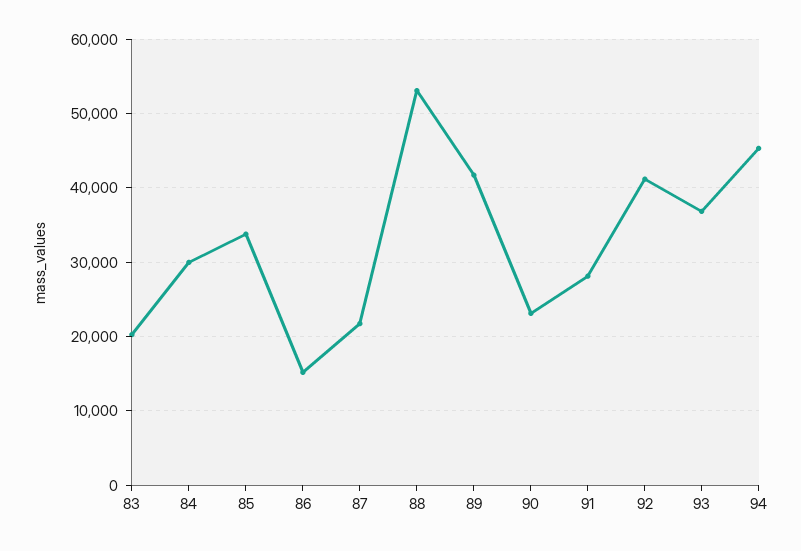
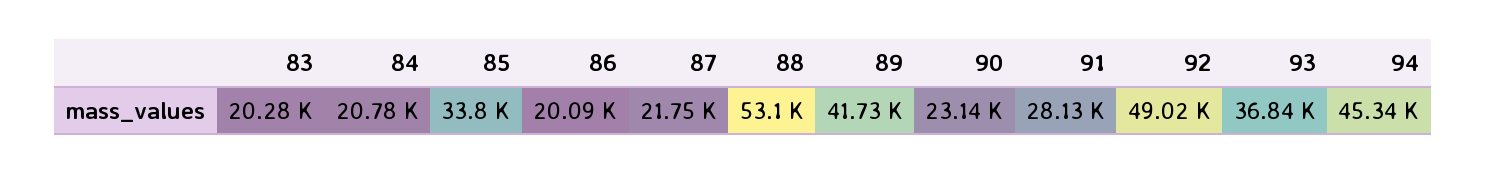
  {
    "83": 20280,
-   "84": 30000,
+   "84": 20780,
    "85": 33800,
-   "86": 15000,
+   "86": 20090,
    "87": 21750,
    "88": 53100,
    "89": 41730,
    "90": 23140,
    "91": 28130,
-   "92": 41000,
+   "92": 49020,
    "93": 36840,
    "94": 45340
  }

